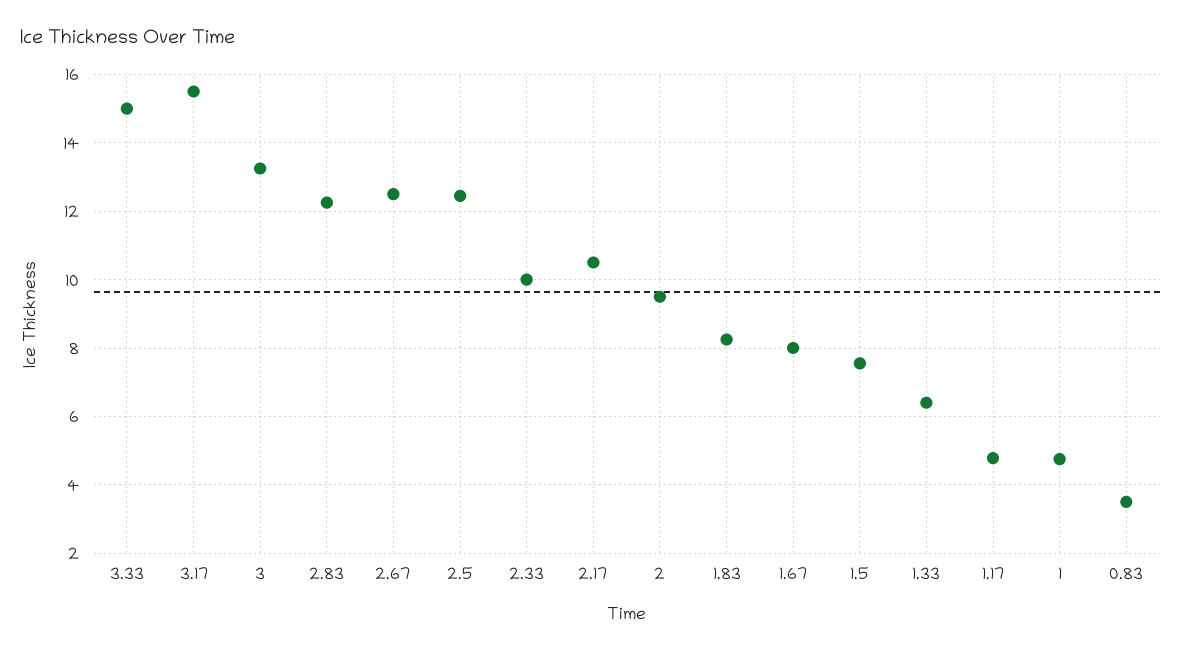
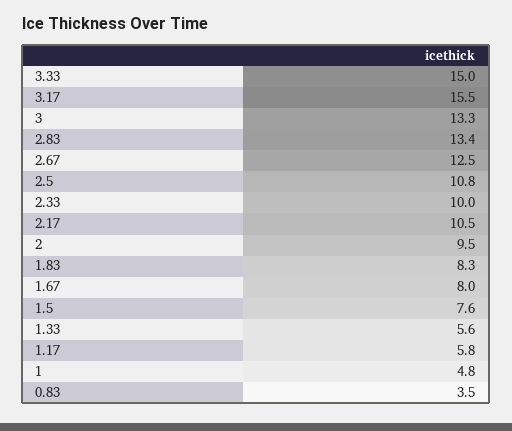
  {
    "3.33": 15,
    "3.17": 15.5,
    "3": 13.3,
-   "2.83": 12.2,
+   "2.83": 13.4,
    "2.67": 12.5,
-   "2.5": 12.4,
+   "2.5": 10.8,
    "2.33": 10,
    "2.17": 10.5,
    "2": 9.5,
    "1.83": 8.3,
    "1.67": 8,
    "1.5": 7.6,
-   "1.33": 6.4,
+   "1.33": 5.6,
-   "1.17": 4.8,
+   "1.17": 5.8,
    "1": 4.8,
    "0.83": 3.5
  }

